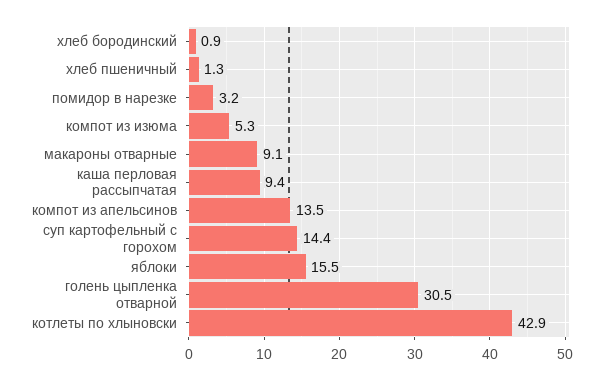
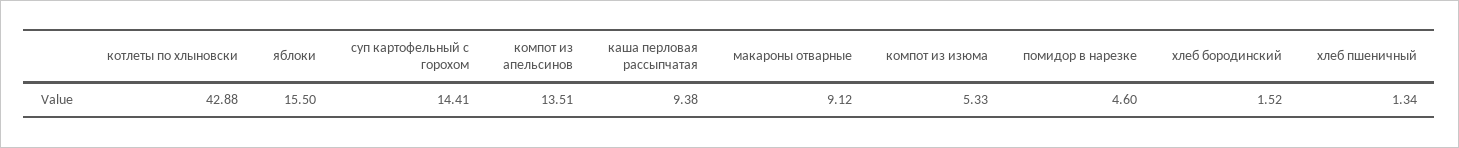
  {
-   "хлеб бородинский": 0.9,
+   "хлеб бородинский": 1.52,
    "хлеб пшеничный": 1.34,
-   "помидор в нарезке": 3.2,
+   "помидор в нарезке": 4.6,
    "компот из изюма": 5.33,
    "макароны отварные": 9.12,
    "каша перловая рассыпчатая": 9.38,
    "компот из апельсинов": 13.51,
    "суп картофельный с горохом": 14.41,
    "яблоки": 15.5,
-   "голень цыпленка отварной": 30.5,
    "котлеты по хлыновски": 42.88
  }

